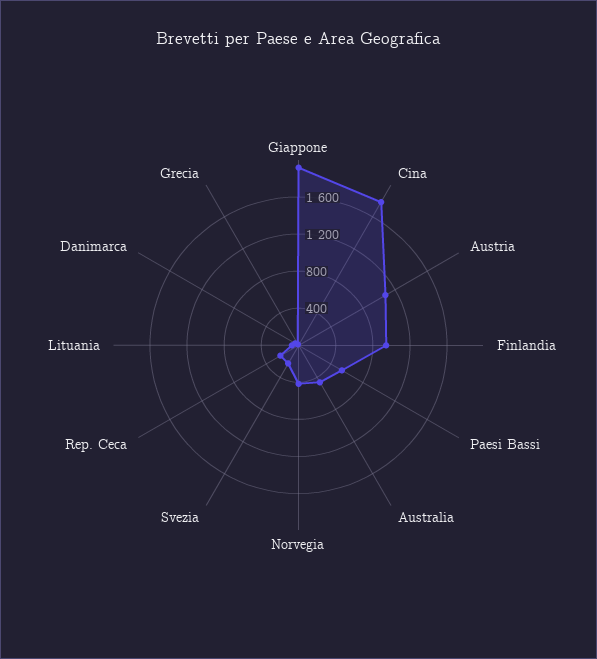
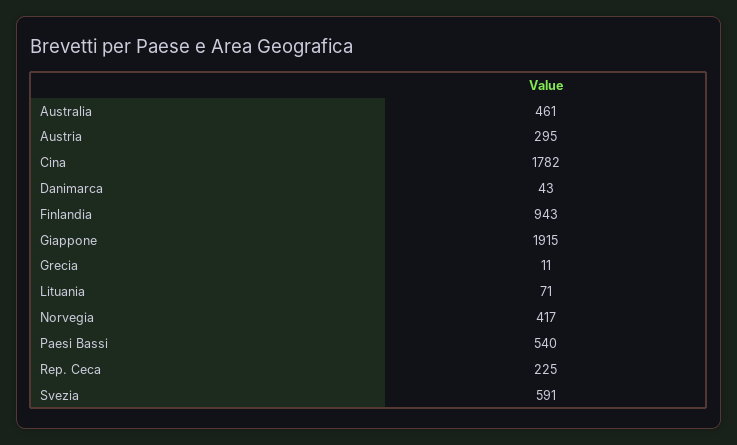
  {
    "Giappone": 1915,
    "Cina": 1782,
-   "Austria": 1100,
+   "Austria": 295,
    "Finlandia": 943,
    "Paesi Bassi": 540,
    "Australia": 461,
    "Norvegia": 417,
-   "Svezia": 200,
+   "Svezia": 591,
    "Rep. Ceca": 225,
    "Lituania": 71,
    "Danimarca": 43,
    "Grecia": 11
  }

